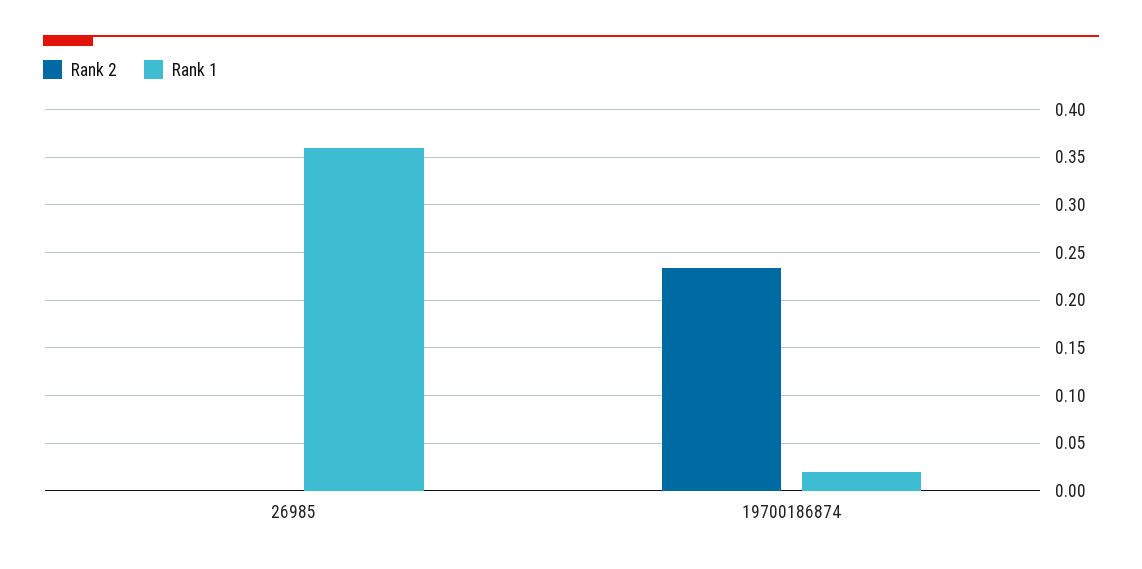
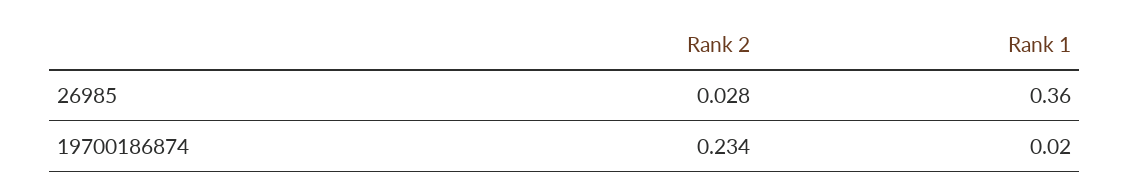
  {
    "Rank 2": {
-     "26985": 0,
+     "26985": 0.028,
      "19700186874": 0.234
    },
    "Rank 1": {
      "26985": 0.36,
      "19700186874": 0.02
    }
  }

